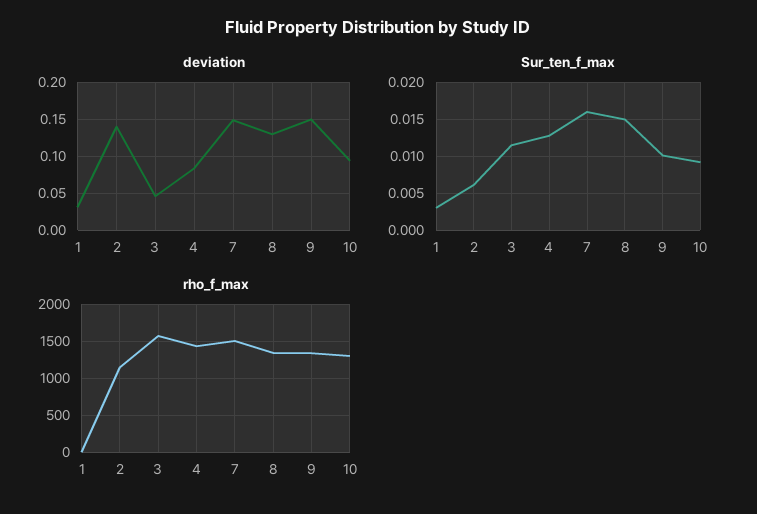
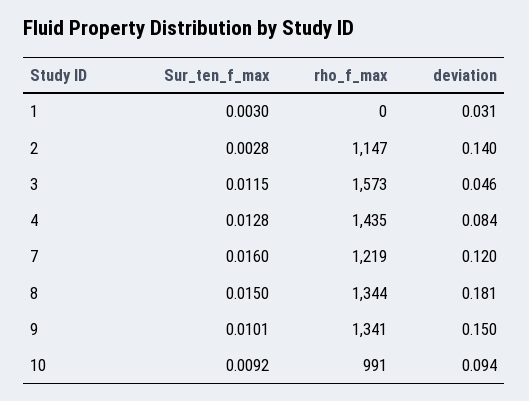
  {
    "deviation": {
      "1": 0.031,
      "2": 0.14,
      "3": 0.046,
      "4": 0.084,
-     "7": 0.15,
+     "7": 0.12,
-     "8": 0.13,
+     "8": 0.181,
      "9": 0.15,
      "10": 0.094
    },
    "Sur_ten_f_max": {
      "1": 0.003,
-     "2": 0.006,
+     "2": 0.0028,
      "3": 0.0115,
      "4": 0.0128,
      "7": 0.016,
      "8": 0.015,
      "9": 0.0101,
      "10": 0.0092
    },
    "rho_f_max": {
      "1": 0,
      "2": 1147,
      "3": 1573,
      "4": 1435,
-     "7": 1500,
+     "7": 1219,
      "8": 1344,
      "9": 1341,
-     "10": 1300
+     "10": 991
    }
  }

